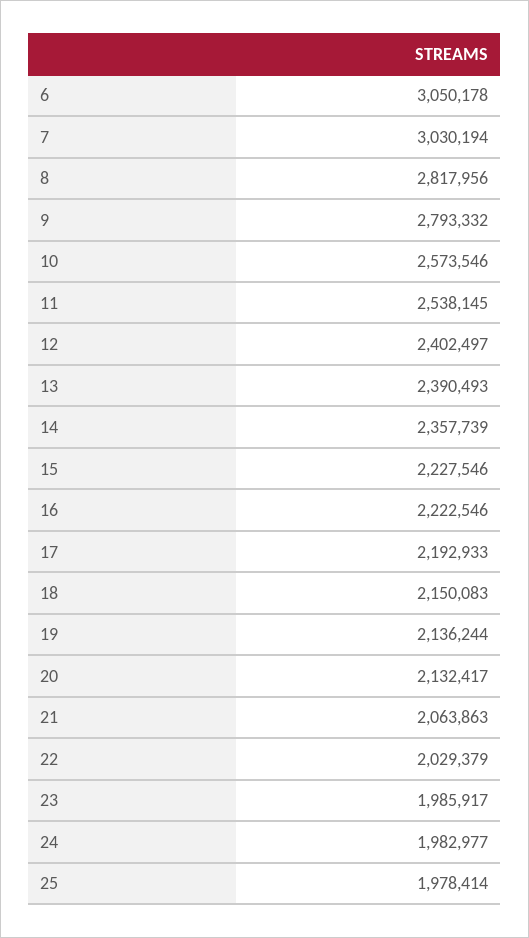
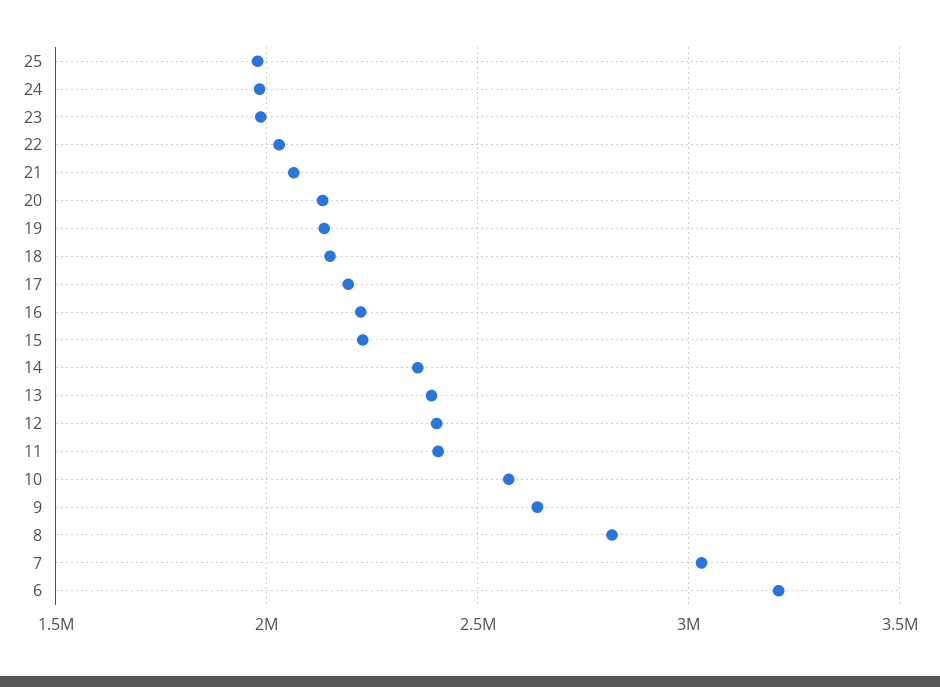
  {
-   "6": 3050178,
+   "6": 3200000,
    "7": 3030194,
    "8": 2817956,
-   "9": 2793332,
+   "9": 2650000,
    "10": 2573546,
-   "11": 2538145,
+   "11": 2400000,
    "12": 2402497,
    "13": 2390493,
    "14": 2357739,
    "15": 2227546,
    "16": 2222546,
    "17": 2192933,
    "18": 2150083,
    "19": 2136244,
    "20": 2132417,
    "21": 2063863,
    "22": 2029379,
    "23": 1985917,
    "24": 1982977,
    "25": 1978414
  }

